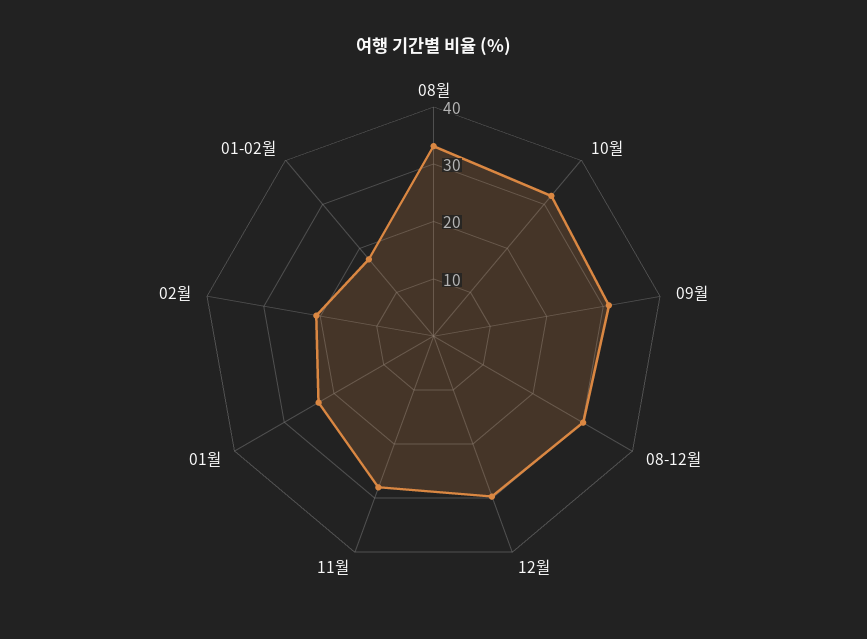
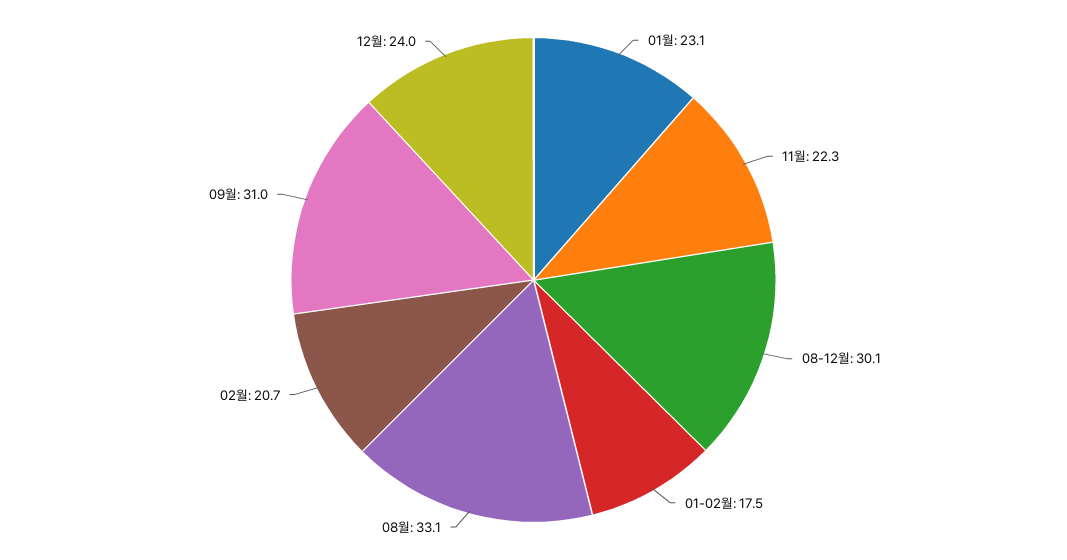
  {
    "08월": 33.1,
-   "10월": 32,
    "09월": 31,
    "08-12월": 30.1,
-   "12월": 30,
+   "12월": 24,
-   "11월": 28,
+   "11월": 22.3,
    "01월": 23.1,
    "02월": 20.7,
    "01-02월": 17.5
  }

